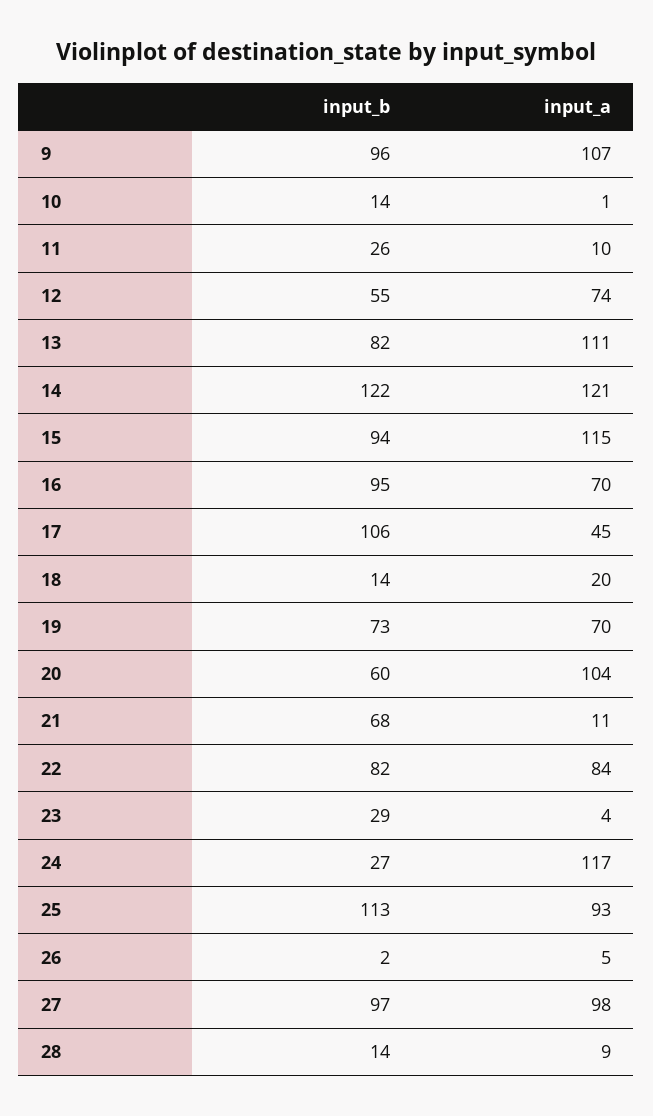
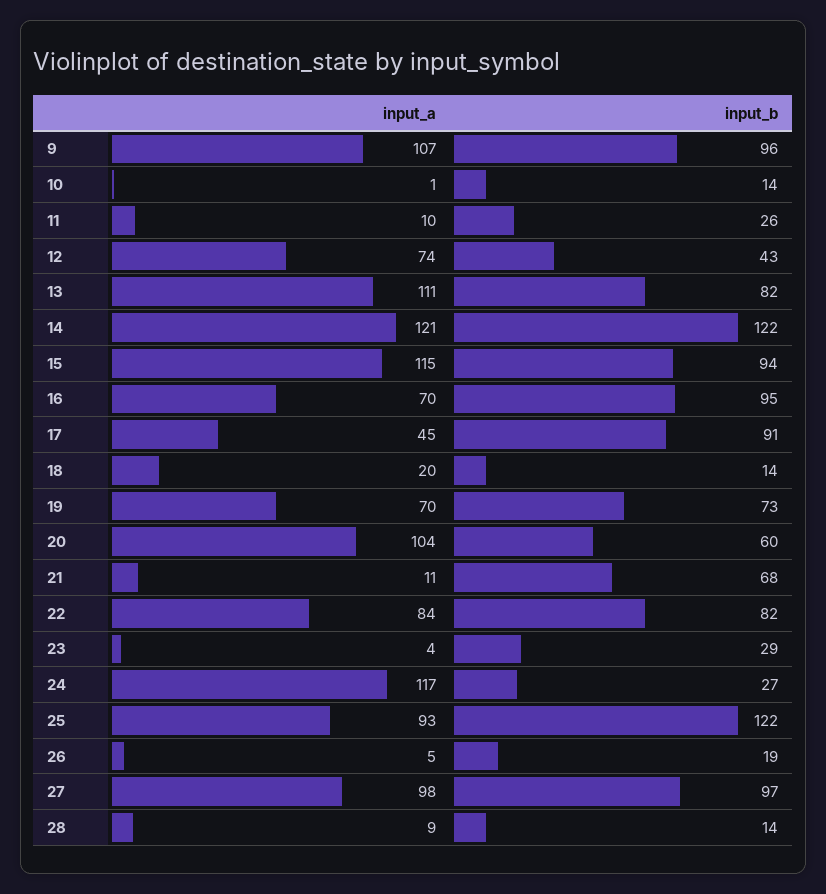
  {
    "input_b": {
      "9": 96,
      "10": 14,
      "11": 26,
-     "12": 55,
+     "12": 43,
      "13": 82,
      "14": 122,
      "15": 94,
      "16": 95,
-     "17": 106,
+     "17": 91,
      "18": 14,
      "19": 73,
      "20": 60,
      "21": 68,
      "22": 82,
      "23": 29,
      "24": 27,
-     "25": 113,
+     "25": 122,
-     "26": 2,
+     "26": 19,
      "27": 97,
      "28": 14
    },
    "input_a": {
      "9": 107,
      "10": 1,
      "11": 10,
      "12": 74,
      "13": 111,
      "14": 121,
      "15": 115,
      "16": 70,
      "17": 45,
      "18": 20,
      "19": 70,
      "20": 104,
      "21": 11,
      "22": 84,
      "23": 4,
      "24": 117,
      "25": 93,
      "26": 5,
      "27": 98,
      "28": 9
    }
  }

